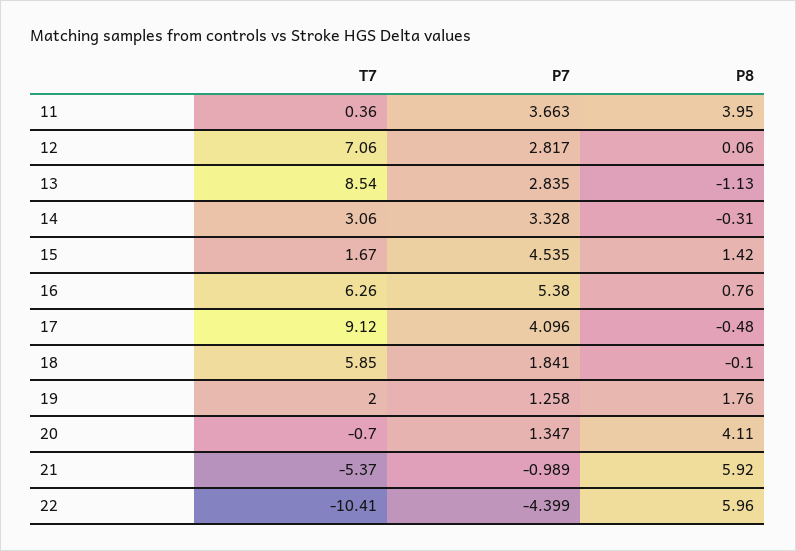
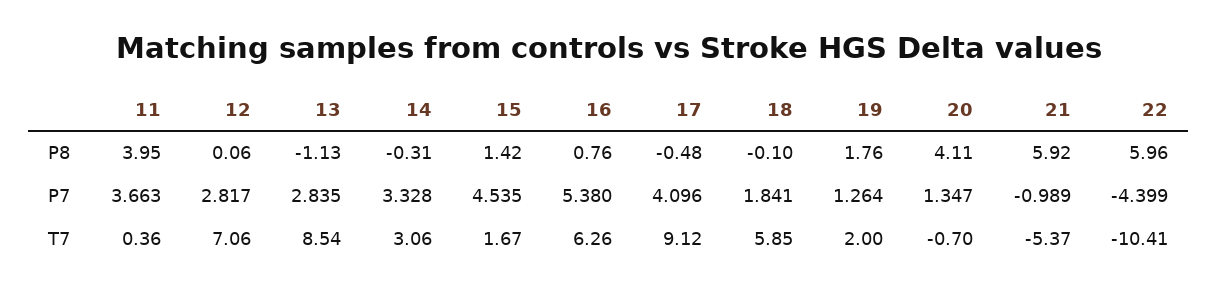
  {
    "T7": {
      "11": 0.36,
      "12": 7.06,
      "13": 8.54,
      "14": 3.06,
      "15": 1.67,
      "16": 6.26,
      "17": 9.12,
      "18": 5.85,
      "19": 2,
      "20": -0.7,
      "21": -5.37,
      "22": -10.41
    },
    "P7": {
      "11": 3.663,
      "12": 2.817,
      "13": 2.835,
      "14": 3.328,
      "15": 4.535,
      "16": 5.38,
      "17": 4.096,
      "18": 1.841,
-     "19": 1.258,
+     "19": 1.264,
      "20": 1.347,
      "21": -0.989,
      "22": -4.399
    },
    "P8": {
      "11": 3.95,
      "12": 0.06,
      "13": -1.13,
      "14": -0.31,
      "15": 1.42,
      "16": 0.76,
      "17": -0.48,
      "18": -0.1,
      "19": 1.76,
      "20": 4.11,
      "21": 5.92,
      "22": 5.96
    }
  }

